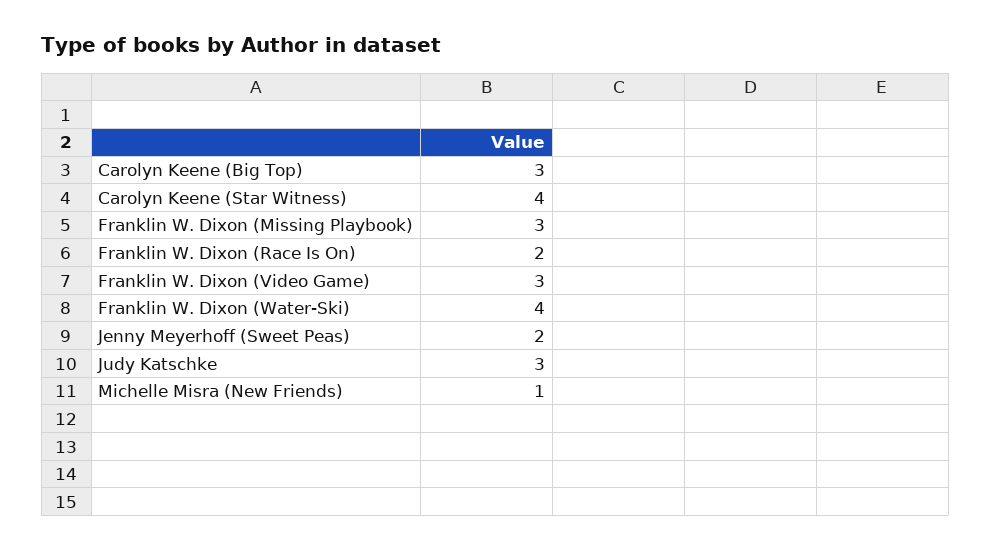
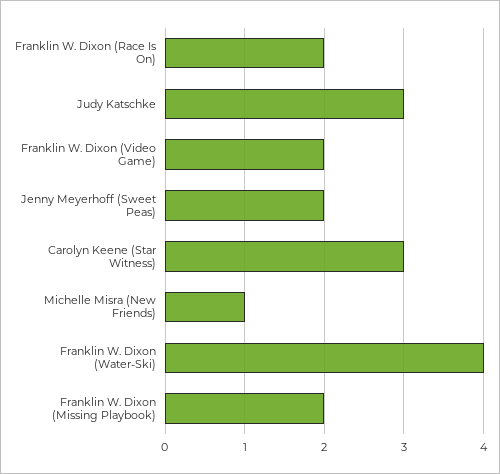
  {
-   "Carolyn Keene (Big Top)": 3,
-   "Carolyn Keene (Star Witness)": 4,
+   "Carolyn Keene (Star Witness)": 3,
-   "Franklin W. Dixon (Missing Playbook)": 3,
+   "Franklin W. Dixon (Missing Playbook)": 2,
    "Franklin W. Dixon (Race Is On)": 2,
-   "Franklin W. Dixon (Video Game)": 3,
+   "Franklin W. Dixon (Video Game)": 2,
    "Franklin W. Dixon (Water-Ski)": 4,
    "Jenny Meyerhoff (Sweet Peas)": 2,
    "Judy Katschke": 3,
    "Michelle Misra (New Friends)": 1
  }

